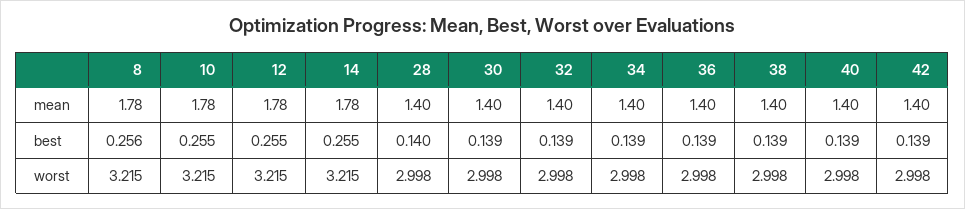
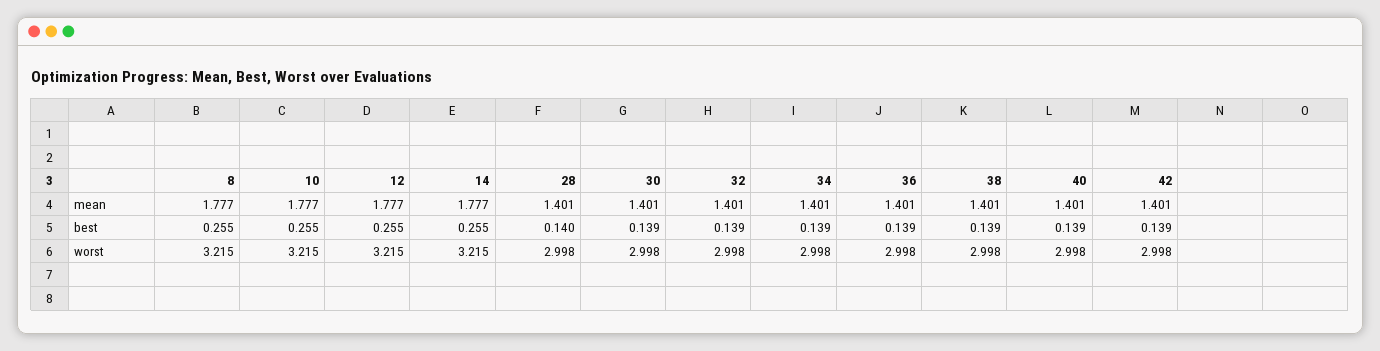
  {
    "8": {
      "mean": 1.777,
-     "best": 0.256,
+     "best": 0.255,
      "worst": 3.215
    },
    "10": {
      "mean": 1.777,
      "best": 0.255,
      "worst": 3.215
    },
    "12": {
      "mean": 1.777,
      "best": 0.255,
      "worst": 3.215
    },
    "14": {
      "mean": 1.777,
      "best": 0.255,
      "worst": 3.215
    },
    "28": {
      "mean": 1.401,
      "best": 0.14,
      "worst": 2.998
    },
    "30": {
      "mean": 1.401,
      "best": 0.139,
      "worst": 2.998
    },
    "32": {
      "mean": 1.401,
      "best": 0.139,
      "worst": 2.998
    },
    "34": {
      "mean": 1.401,
      "best": 0.139,
      "worst": 2.998
    },
    "36": {
      "mean": 1.401,
      "best": 0.139,
      "worst": 2.998
    },
    "38": {
      "mean": 1.401,
      "best": 0.139,
      "worst": 2.998
    },
    "40": {
      "mean": 1.401,
      "best": 0.139,
      "worst": 2.998
    },
    "42": {
      "mean": 1.401,
      "best": 0.139,
      "worst": 2.998
    }
  }

